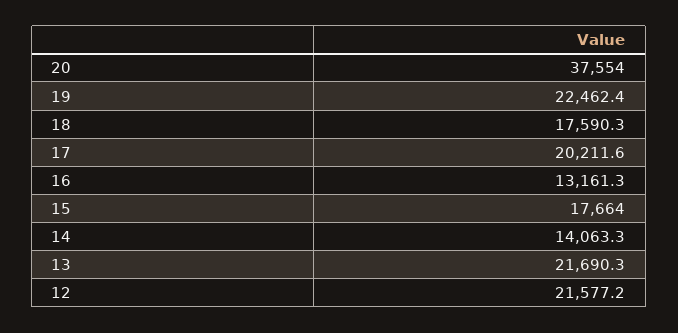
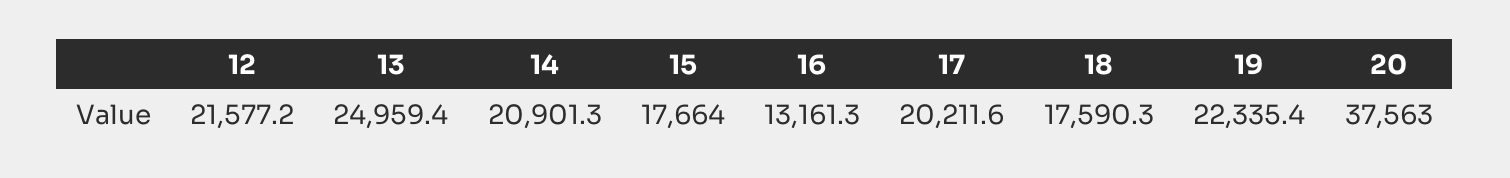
  {
-   "20": 37554,
+   "20": 37563,
-   "19": 22462.4,
+   "19": 22335.4,
    "18": 17590.3,
    "17": 20211.6,
    "16": 13161.3,
    "15": 17664,
-   "14": 14063.3,
+   "14": 20901.3,
-   "13": 21690.3,
+   "13": 24959.4,
    "12": 21577.2
  }

